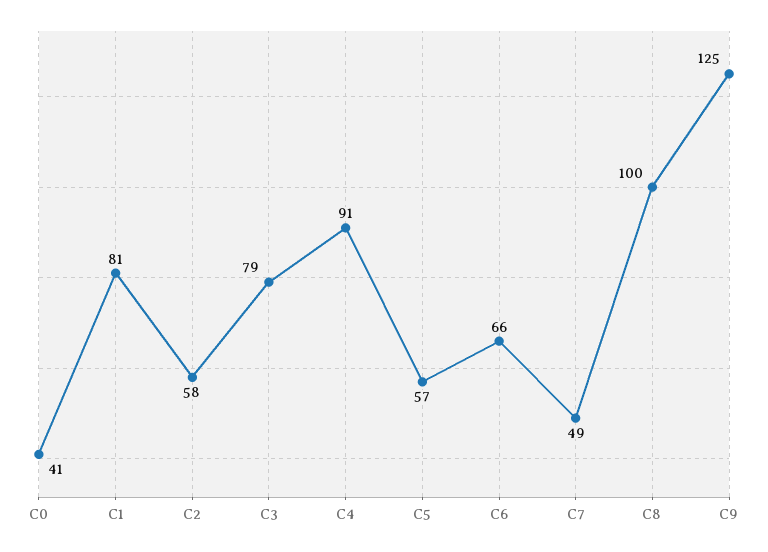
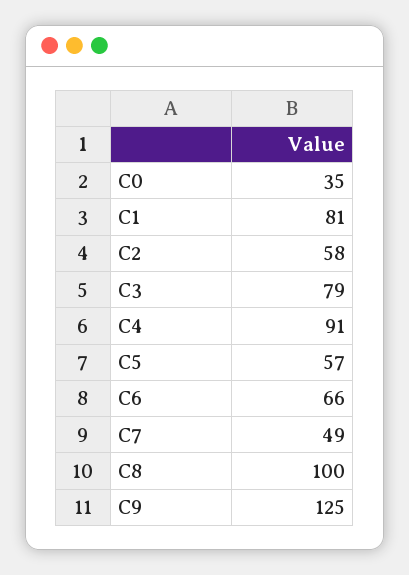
  {
-   "C0": 41,
+   "C0": 35,
    "C1": 81,
    "C2": 58,
    "C3": 79,
    "C4": 91,
    "C5": 57,
    "C6": 66,
    "C7": 49,
    "C8": 100,
    "C9": 125
  }

